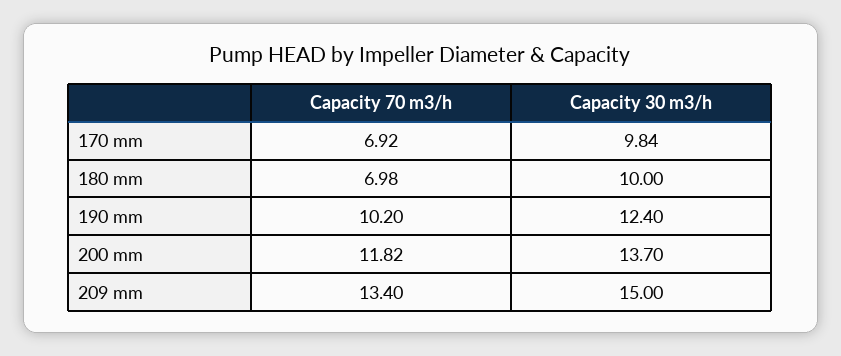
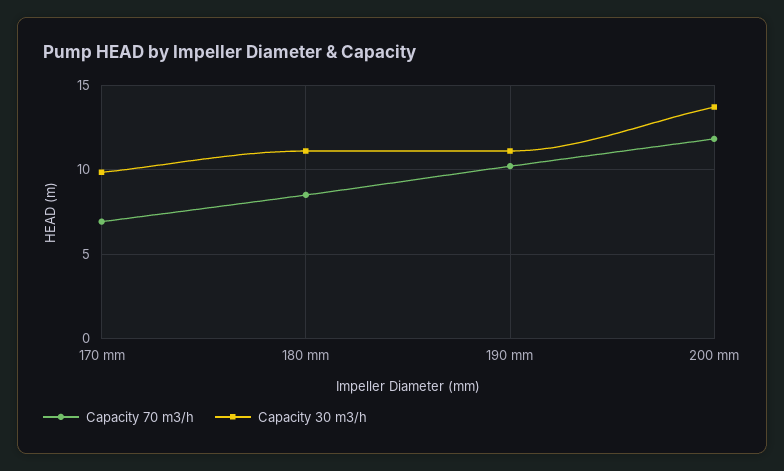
  {
    "Capacity 70 m3/h": {
      "170 mm": 6.92,
-     "180 mm": 6.98,
+     "180 mm": 8.5,
      "190 mm": 10.2,
-     "200 mm": 11.82,
+     "200 mm": 11.82
-     "209 mm": 13.4
    },
    "Capacity 30 m3/h": {
      "170 mm": 9.84,
-     "180 mm": 10,
+     "180 mm": 11,
-     "190 mm": 12.4,
+     "190 mm": 11,
-     "200 mm": 13.7,
+     "200 mm": 13.7
-     "209 mm": 15
    }
  }

